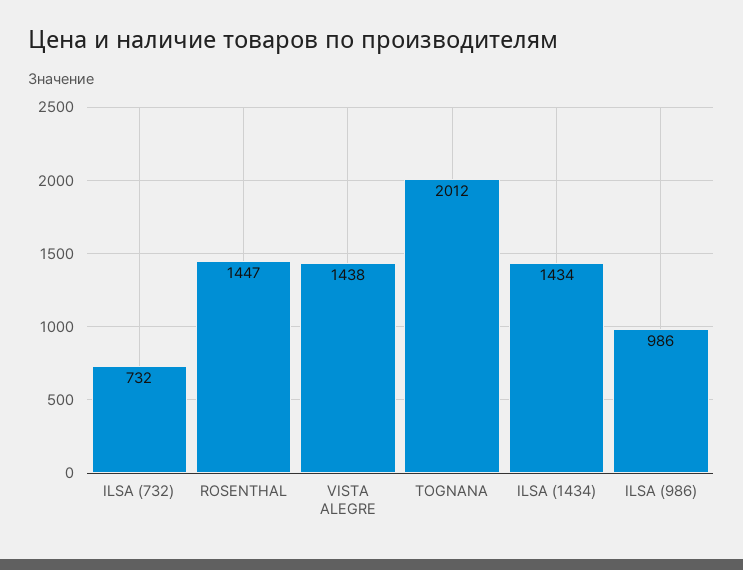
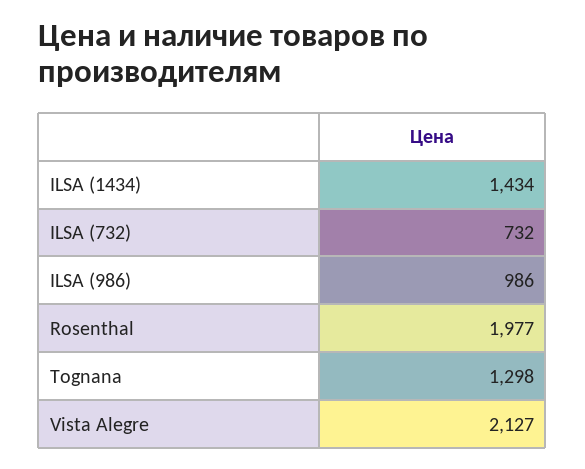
  {
    "ILSA (732)": 732,
-   "ROSENTHAL": 1447,
+   "ROSENTHAL": 1977,
-   "VISTA ALEGRE": 1438,
+   "VISTA ALEGRE": 2127,
-   "TOGNANA": 2012,
+   "TOGNANA": 1298,
    "ILSA (1434)": 1434,
    "ILSA (986)": 986
  }

